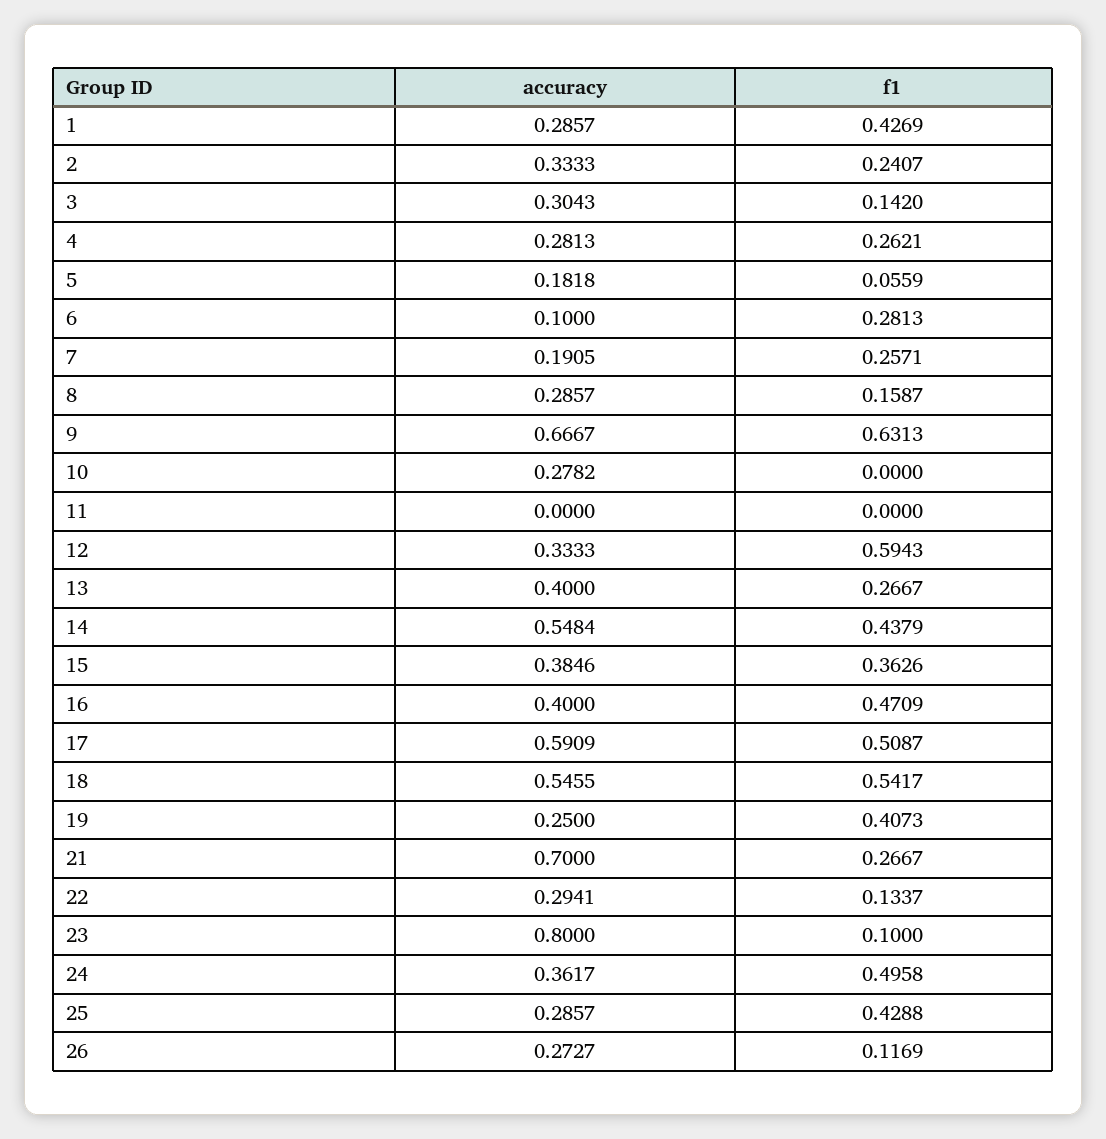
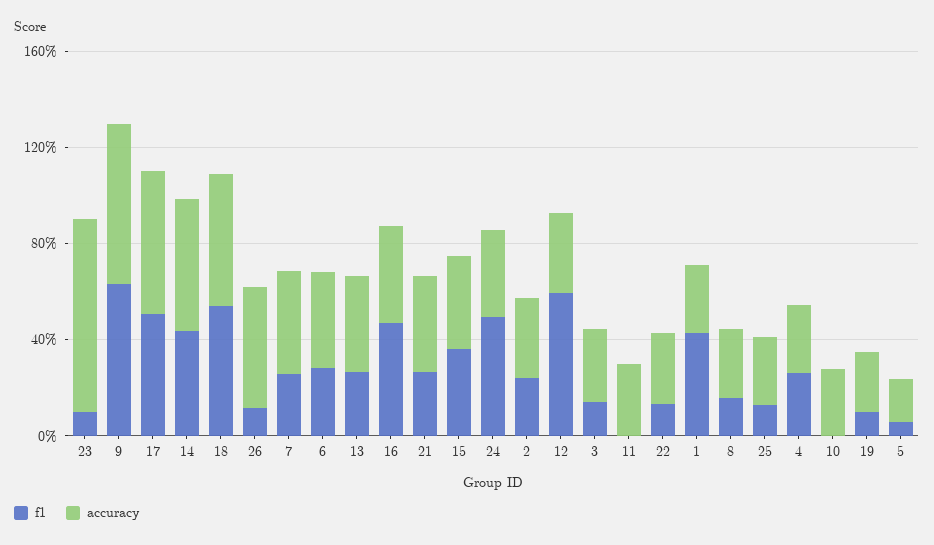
  {
    "accuracy": {
      "1": 0.2857,
      "2": 0.3333,
      "3": 0.3043,
      "4": 0.2813,
      "5": 0.1818,
-     "6": 0.1,
+     "6": 0.4,
-     "7": 0.1905,
+     "7": 0.4,
      "8": 0.2857,
      "9": 0.6667,
      "10": 0.2782,
-     "11": 0,
+     "11": 0.3,
      "12": 0.3333,
      "13": 0.4,
      "14": 0.5484,
      "15": 0.3846,
      "16": 0.4,
      "17": 0.5909,
      "18": 0.5455,
      "19": 0.25,
-     "21": 0.7,
+     "21": 0.4,
      "22": 0.2941,
      "23": 0.8,
      "24": 0.3617,
      "25": 0.2857,
-     "26": 0.2727
+     "26": 0.5
    },
    "f1": {
      "1": 0.4269,
      "2": 0.2407,
      "3": 0.142,
      "4": 0.2621,
      "5": 0.0559,
      "6": 0.2813,
      "7": 0.2571,
      "8": 0.1587,
      "9": 0.6313,
      "10": 0,
      "11": 0,
      "12": 0.5943,
      "13": 0.2667,
      "14": 0.4379,
      "15": 0.3626,
      "16": 0.4709,
      "17": 0.5087,
      "18": 0.5417,
-     "19": 0.4073,
+     "19": 0.1,
      "21": 0.2667,
      "22": 0.1337,
      "23": 0.1,
      "24": 0.4958,
-     "25": 0.4288,
+     "25": 0.1,
      "26": 0.1169
    }
  }

